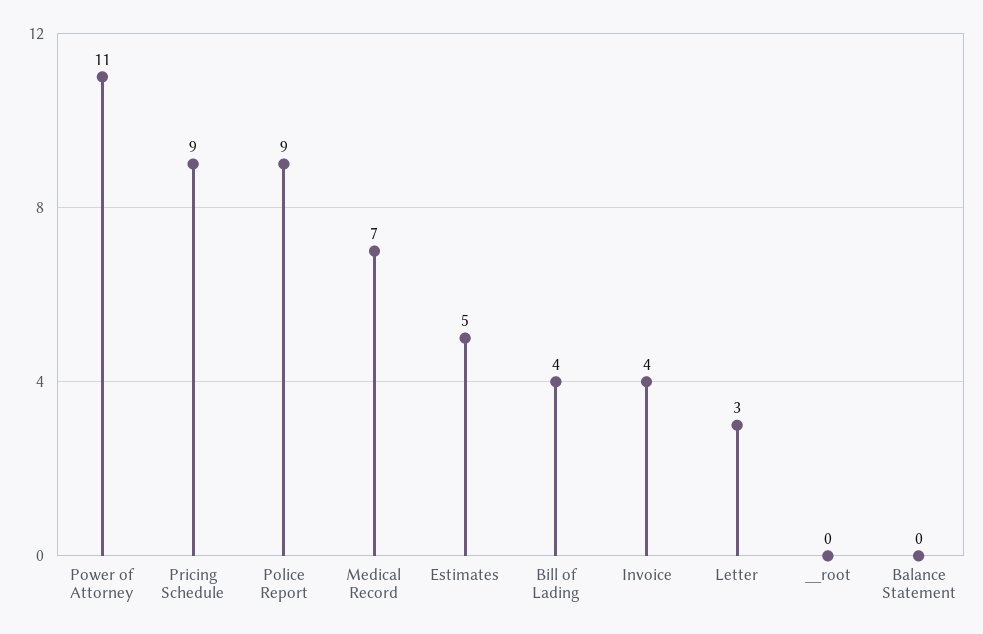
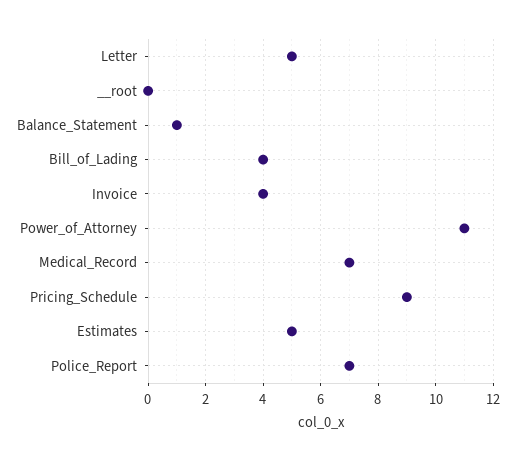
  {
    "Power of Attorney": 11,
    "Pricing Schedule": 9,
-   "Police Report": 9,
+   "Police Report": 7,
    "Medical Record": 7,
    "Estimates": 5,
    "Bill of Lading": 4,
    "Invoice": 4,
-   "Letter": 3,
+   "Letter": 5,
    "__root": 0,
-   "Balance Statement": 0
+   "Balance Statement": 1
  }

